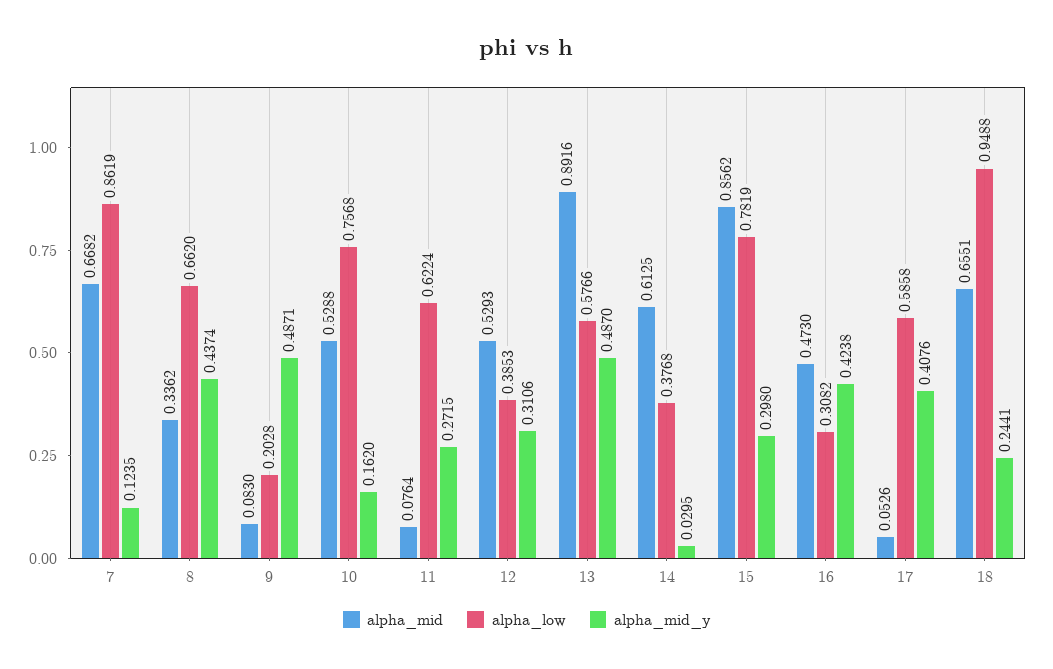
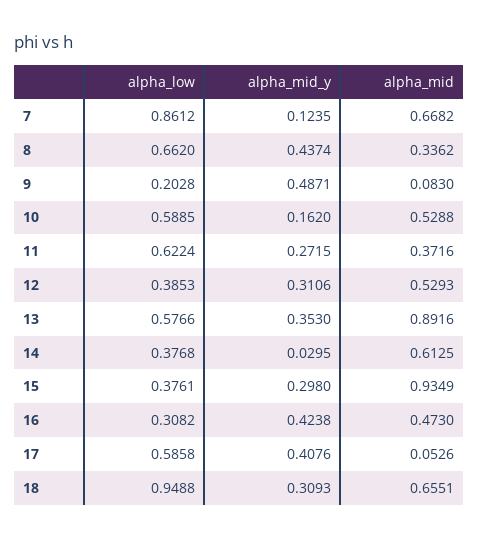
  {
    "alpha_mid": {
      "7": 0.6682,
      "8": 0.3362,
      "9": 0.083,
      "10": 0.5288,
-     "11": 0.0764,
+     "11": 0.3716,
      "12": 0.5293,
      "13": 0.8916,
      "14": 0.6125,
-     "15": 0.8562,
+     "15": 0.9349,
      "16": 0.473,
      "17": 0.0526,
      "18": 0.6551
    },
    "alpha_low": {
-     "7": 0.8619,
+     "7": 0.8612,
      "8": 0.662,
      "9": 0.2028,
-     "10": 0.7568,
+     "10": 0.5885,
      "11": 0.6224,
      "12": 0.3853,
      "13": 0.5766,
      "14": 0.3768,
-     "15": 0.7819,
+     "15": 0.3761,
      "16": 0.3082,
      "17": 0.5858,
      "18": 0.9488
    },
    "alpha_mid_y": {
      "7": 0.1235,
      "8": 0.4374,
      "9": 0.4871,
      "10": 0.162,
      "11": 0.2715,
      "12": 0.3106,
-     "13": 0.487,
+     "13": 0.353,
      "14": 0.0295,
      "15": 0.298,
      "16": 0.4238,
      "17": 0.4076,
-     "18": 0.2441
+     "18": 0.3093
    }
  }

